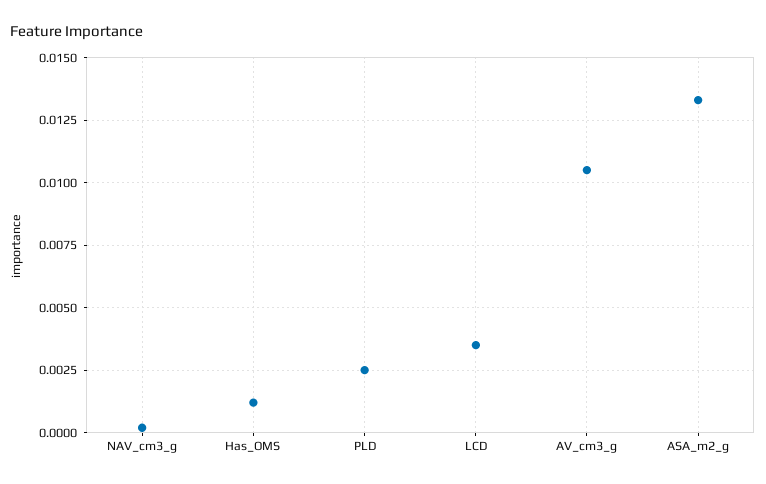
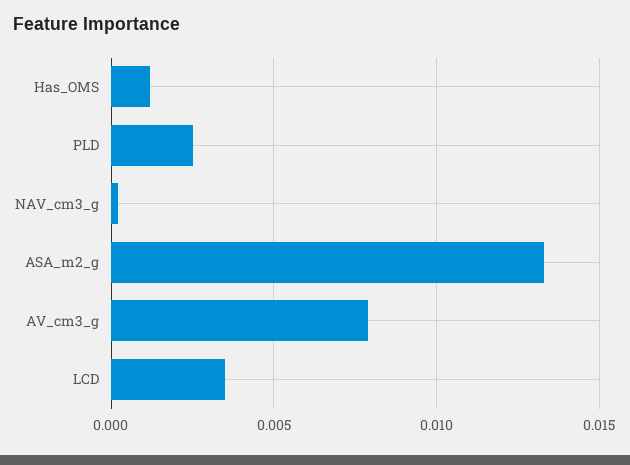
  {
    "NAV_cm3_g": 0,
    "Has_OMS": 0.001,
    "PLD": 0.0025,
    "LCD": 0.0035,
-   "AV_cm3_g": 0.0105,
+   "AV_cm3_g": 0.008,
    "ASA_m2_g": 0.0135
  }

